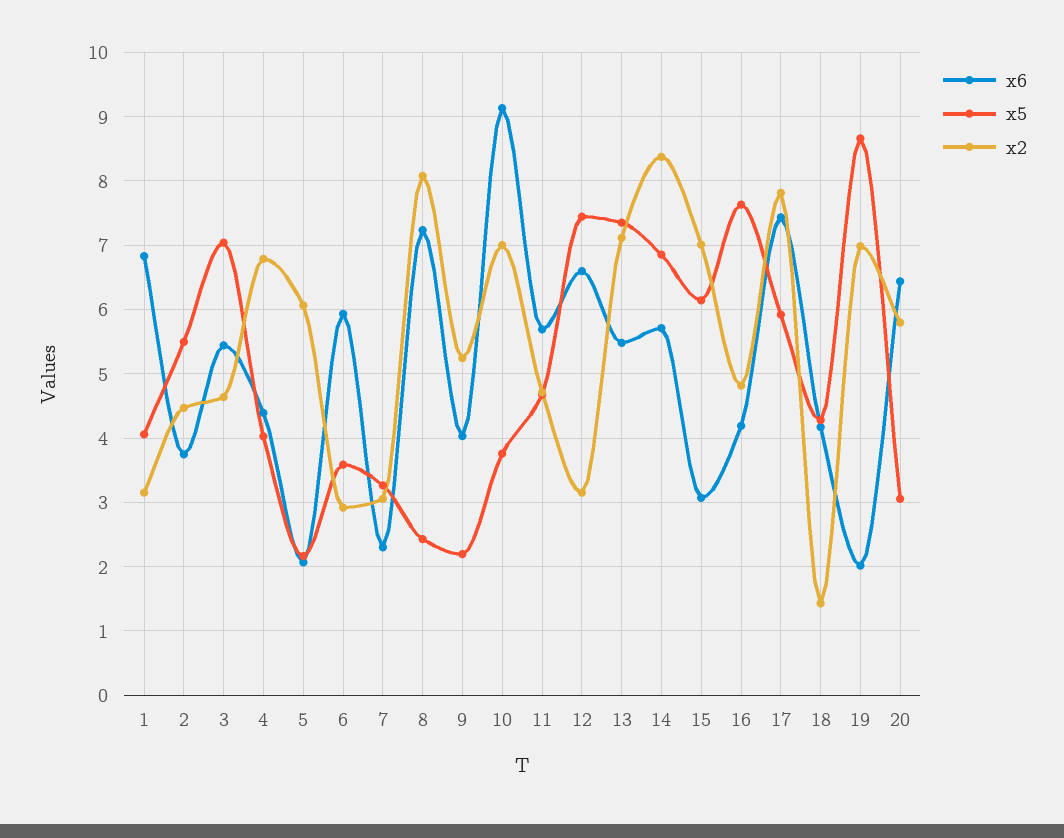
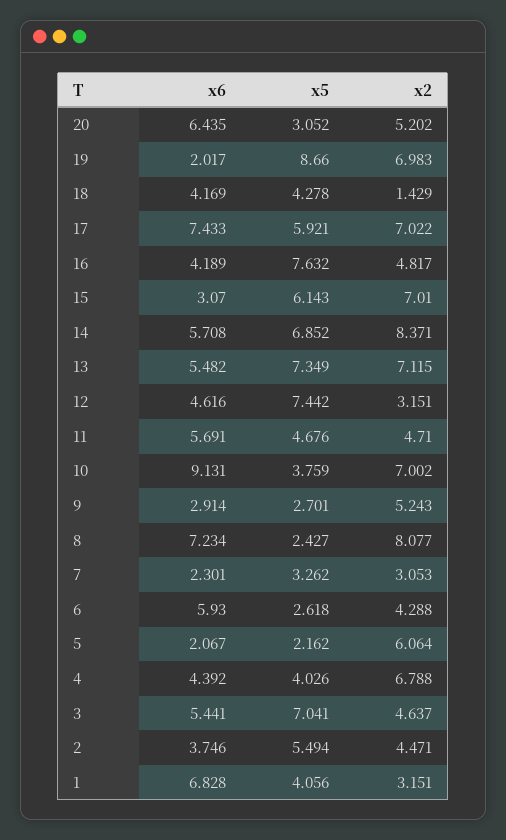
  {
    "x6": {
      "1": 6.828,
      "2": 3.746,
      "3": 5.441,
      "4": 4.392,
      "5": 2.067,
      "6": 5.93,
      "7": 2.301,
      "8": 7.234,
-     "9": 4,
+     "9": 2.914,
      "10": 9.131,
      "11": 5.691,
-     "12": 6.6,
+     "12": 4.616,
      "13": 5.482,
      "14": 5.708,
      "15": 3.07,
      "16": 4.189,
      "17": 7.433,
      "18": 4.169,
      "19": 2.017,
      "20": 6.435
    },
    "x5": {
      "1": 4.056,
      "2": 5.494,
      "3": 7.041,
      "4": 4.026,
      "5": 2.162,
-     "6": 3.6,
+     "6": 2.618,
      "7": 3.262,
      "8": 2.427,
-     "9": 2.2,
+     "9": 2.701,
      "10": 3.759,
      "11": 4.676,
      "12": 7.442,
      "13": 7.349,
      "14": 6.852,
      "15": 6.143,
      "16": 7.632,
      "17": 5.921,
      "18": 4.278,
      "19": 8.66,
      "20": 3.052
    },
    "x2": {
      "1": 3.151,
      "2": 4.471,
      "3": 4.637,
      "4": 6.788,
      "5": 6.064,
-     "6": 2.9,
+     "6": 4.288,
      "7": 3.053,
      "8": 8.077,
      "9": 5.243,
      "10": 7.002,
      "11": 4.71,
      "12": 3.151,
      "13": 7.115,
      "14": 8.371,
      "15": 7.01,
      "16": 4.817,
-     "17": 7.8,
+     "17": 7.022,
      "18": 1.429,
      "19": 6.983,
-     "20": 5.8
+     "20": 5.202
    }
  }

